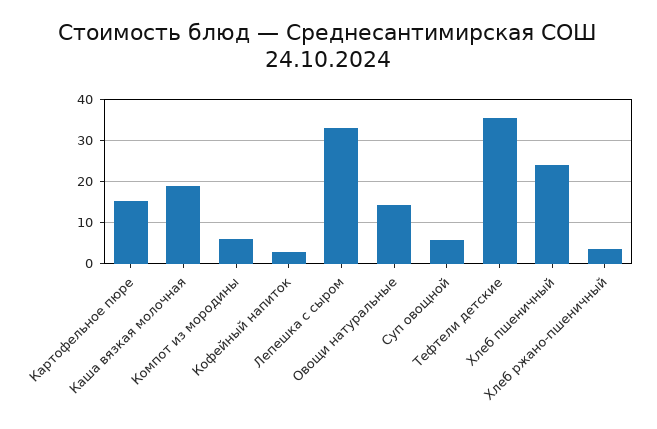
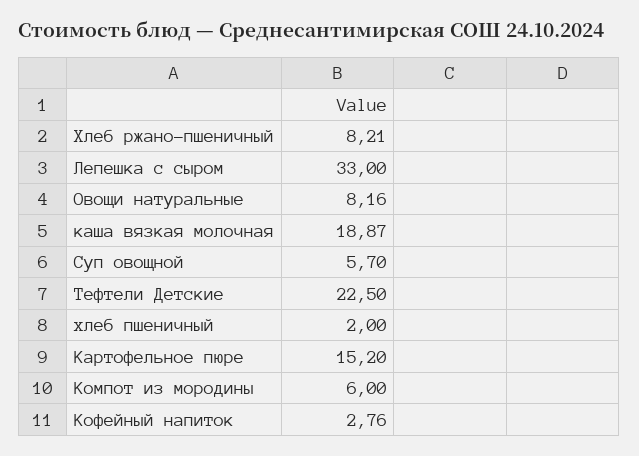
  {
    "Картофельное пюре": 15.2,
    "Каша вязкая молочная": 18.87,
    "Компот из мородины": 6,
    "Кофейный напиток": 2.76,
    "Лепешка с сыром": 33,
-   "Овощи натуральные": 14,
+   "Овощи натуральные": 8.16,
    "Суп овощной": 5.7,
-   "Тефтели детские": 36,
+   "Тефтели детские": 22.5,
-   "Хлеб пшеничный": 24,
+   "Хлеб пшеничный": 2,
-   "Хлеб ржано-пшеничный": 4
+   "Хлеб ржано-пшеничный": 8.21
  }

